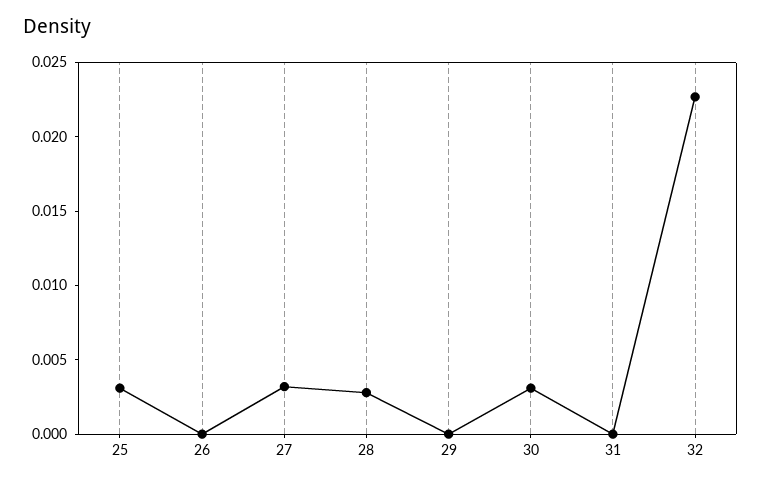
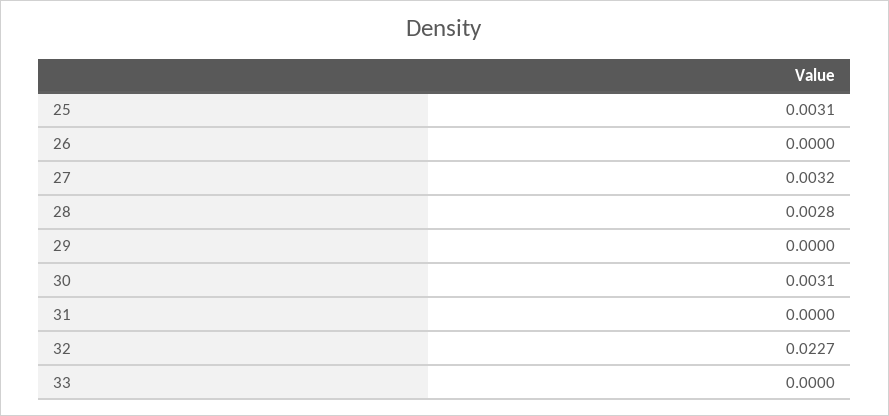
  {
    "25": 0.0031,
    "26": 0,
    "27": 0.0032,
    "28": 0.0028,
    "29": 0,
    "30": 0.0031,
    "31": 0,
-   "32": 0.0227
+   "32": 0.0227,
+   "33": 0
  }

